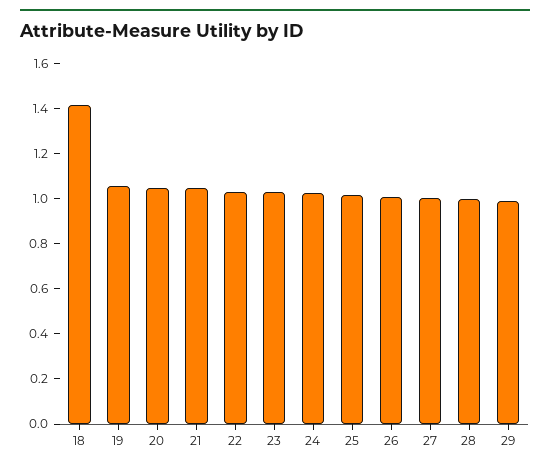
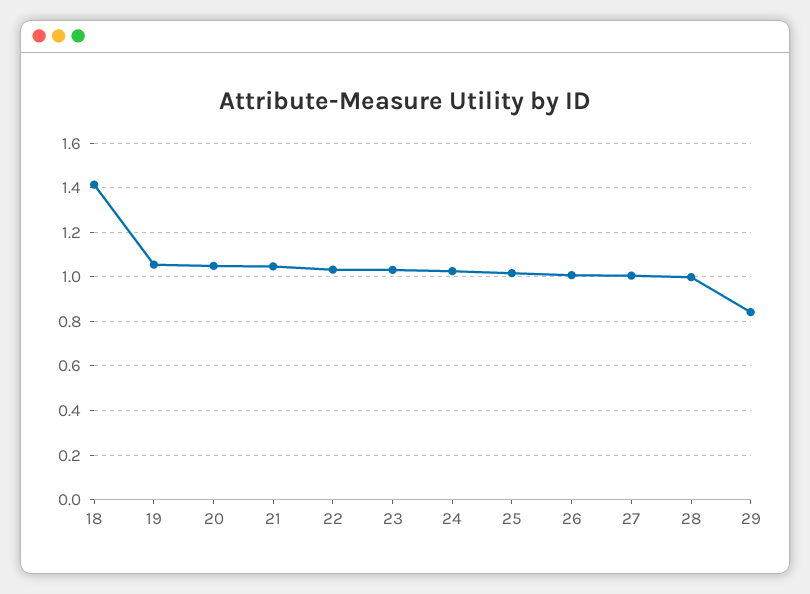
  {
    "18": 1.4,
    "19": 1.05,
    "20": 1.05,
    "21": 1.05,
    "22": 1.05,
    "23": 1.05,
    "24": 1.05,
    "25": 1,
    "26": 1,
    "27": 1,
    "28": 1,
-   "29": 1
+   "29": 0.85
  }

